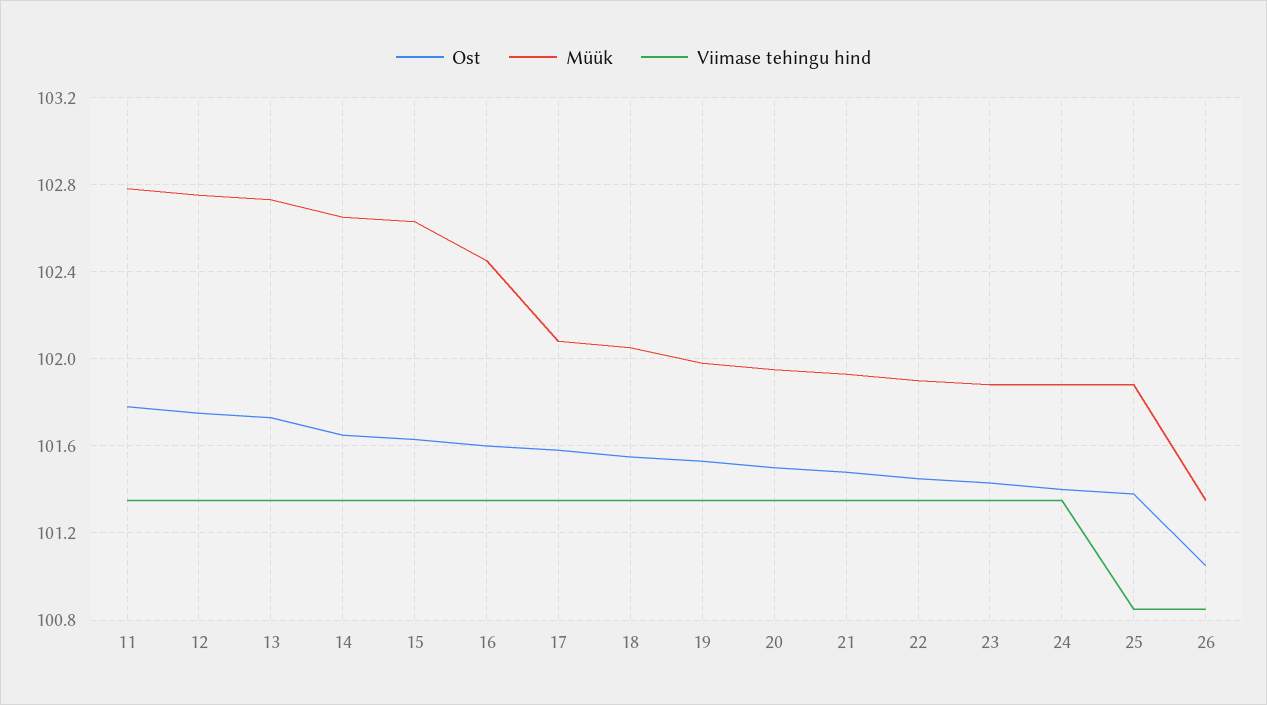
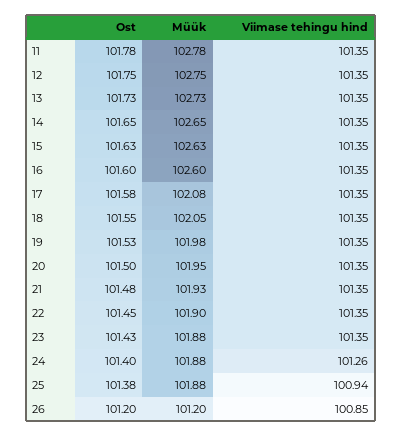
  {
    "Ost": {
      "11": 101.78,
      "12": 101.75,
      "13": 101.73,
      "14": 101.65,
      "15": 101.63,
      "16": 101.6,
      "17": 101.58,
      "18": 101.55,
      "19": 101.53,
      "20": 101.5,
      "21": 101.48,
      "22": 101.45,
      "23": 101.43,
      "24": 101.4,
      "25": 101.38,
-     "26": 101.05
+     "26": 101.2
    },
    "Müük": {
      "11": 102.78,
      "12": 102.75,
      "13": 102.73,
      "14": 102.65,
      "15": 102.63,
-     "16": 102.45,
+     "16": 102.6,
      "17": 102.08,
      "18": 102.05,
      "19": 101.98,
      "20": 101.95,
      "21": 101.93,
      "22": 101.9,
      "23": 101.88,
      "24": 101.88,
      "25": 101.88,
-     "26": 101.35
+     "26": 101.2
    },
    "Viimase tehingu hind": {
      "11": 101.35,
      "12": 101.35,
      "13": 101.35,
      "14": 101.35,
      "15": 101.35,
      "16": 101.35,
      "17": 101.35,
      "18": 101.35,
      "19": 101.35,
      "20": 101.35,
      "21": 101.35,
      "22": 101.35,
      "23": 101.35,
-     "24": 101.35,
+     "24": 101.26,
-     "25": 100.85,
+     "25": 100.94,
      "26": 100.85
    }
  }

